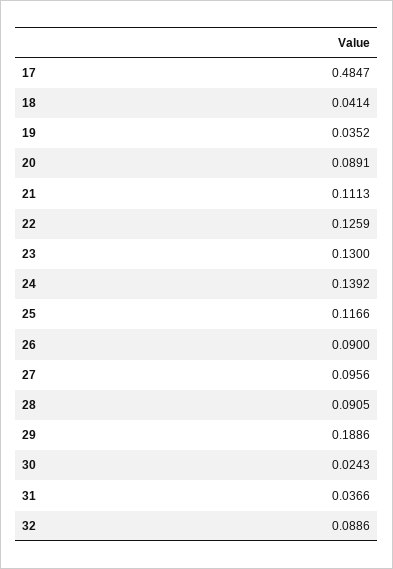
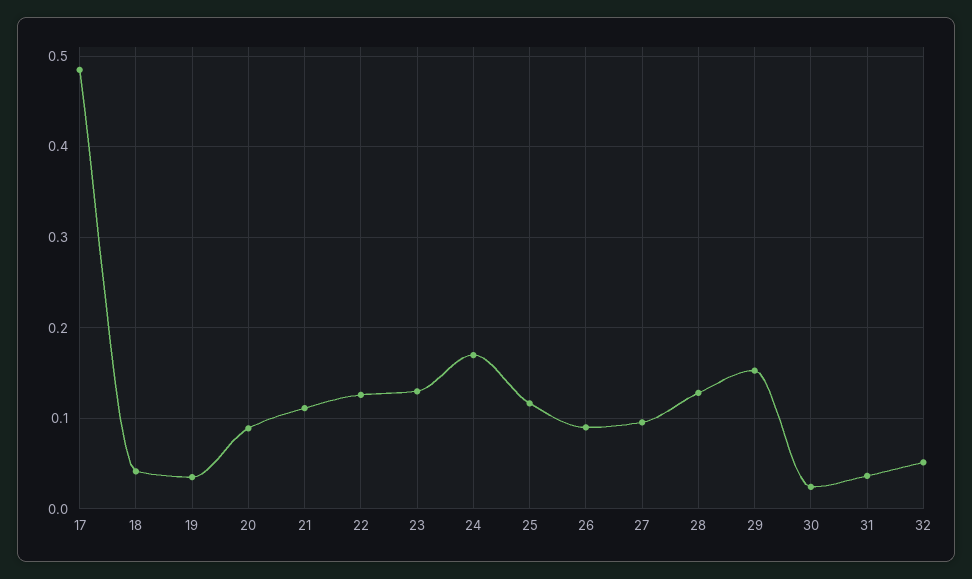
  {
    "17": 0.4847,
    "18": 0.0414,
    "19": 0.0352,
    "20": 0.0891,
    "21": 0.1113,
    "22": 0.1259,
    "23": 0.13,
-   "24": 0.1392,
+   "24": 0.17,
    "25": 0.1166,
    "26": 0.09,
    "27": 0.0956,
-   "28": 0.0905,
+   "28": 0.13,
-   "29": 0.1886,
+   "29": 0.15,
    "30": 0.0243,
    "31": 0.0366,
-   "32": 0.0886
+   "32": 0.05
  }

